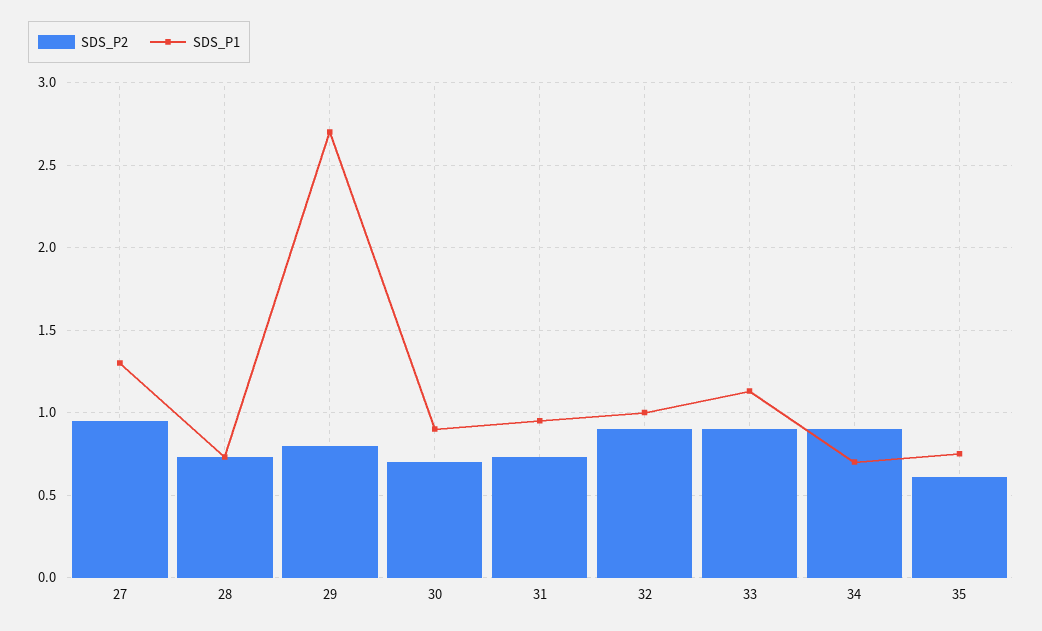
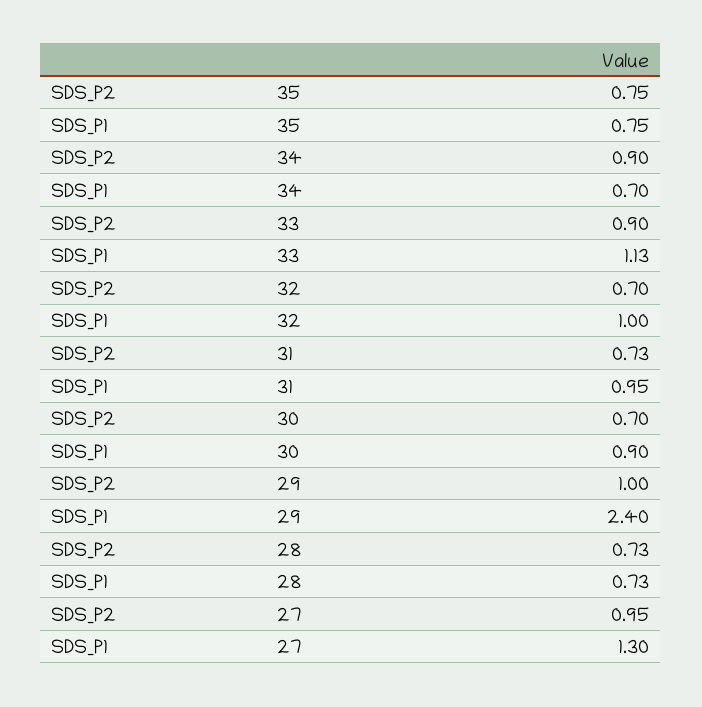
  {
    "SDS_P2": {
      "27": 0.95,
      "28": 0.73,
-     "29": 0.8,
+     "29": 1,
      "30": 0.7,
      "31": 0.73,
-     "32": 0.9,
+     "32": 0.7,
      "33": 0.9,
      "34": 0.9,
-     "35": 0.6
+     "35": 0.75
    },
    "SDS_P1": {
      "27": 1.3,
      "28": 0.73,
-     "29": 2.7,
+     "29": 2.4,
      "30": 0.9,
      "31": 0.95,
      "32": 1,
      "33": 1.13,
      "34": 0.7,
      "35": 0.75
    }
  }

